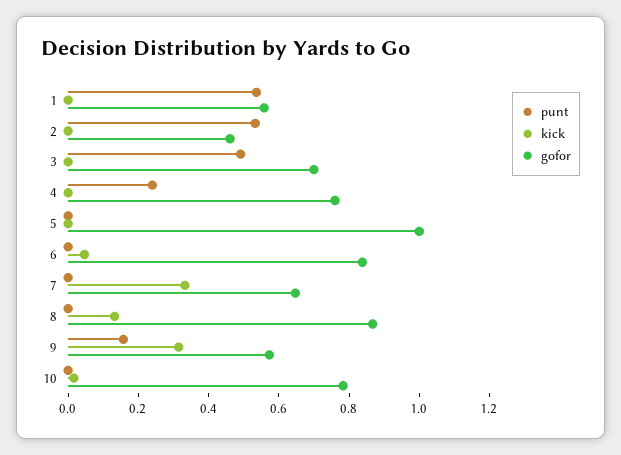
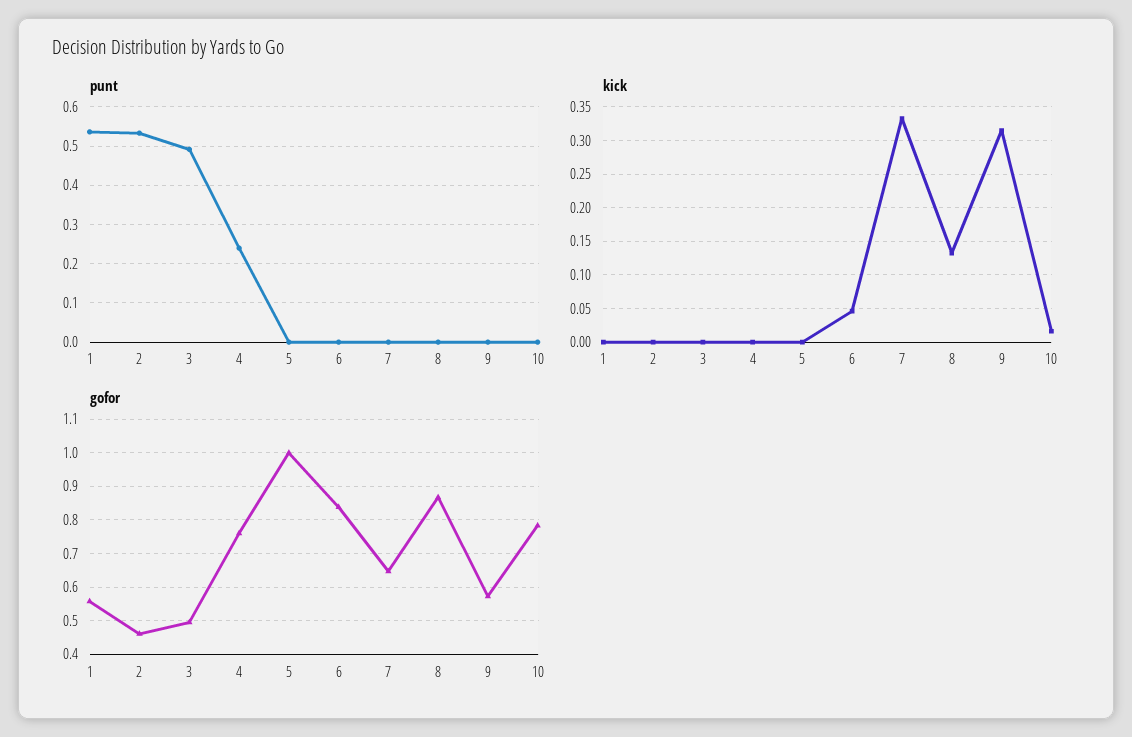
  {
    "punt": {
      "1": 0.54,
      "2": 0.54,
      "3": 0.5,
      "4": 0.24,
      "5": 0,
      "6": 0,
      "7": 0,
      "8": 0,
-     "9": 0.15,
+     "9": 0,
      "10": 0
    },
    "kick": {
      "1": 0,
      "2": 0,
      "3": 0,
      "4": 0,
      "5": 0,
      "6": 0.05,
      "7": 0.33,
      "8": 0.13,
      "9": 0.31,
      "10": 0.02
    },
    "gofor": {
      "1": 0.56,
      "2": 0.46,
-     "3": 0.7,
+     "3": 0.5,
      "4": 0.76,
      "5": 1,
      "6": 0.84,
      "7": 0.64,
      "8": 0.86,
      "9": 0.58,
      "10": 0.78
    }
  }

